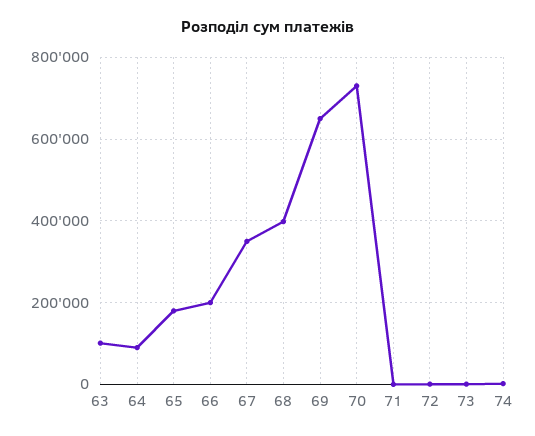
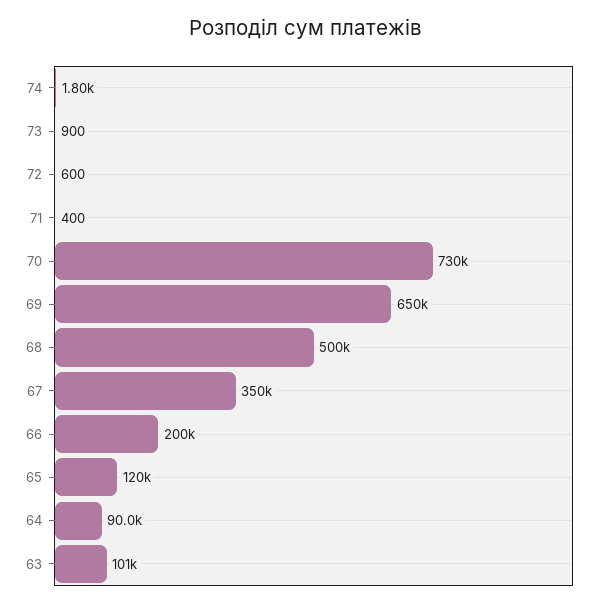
  {
    "63": 101000,
    "64": 90000,
-   "65": 180000,
+   "65": 120000,
    "66": 200000,
    "67": 350000,
-   "68": 400000,
+   "68": 500000,
    "69": 650000,
    "70": 730000,
    "71": 400,
    "72": 600,
    "73": 900,
    "74": 1800
  }

